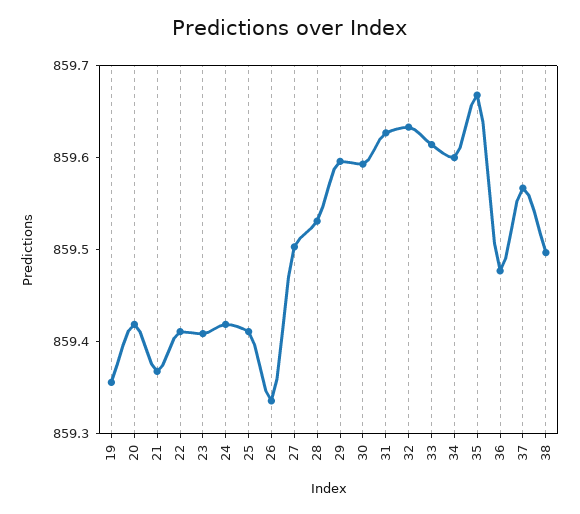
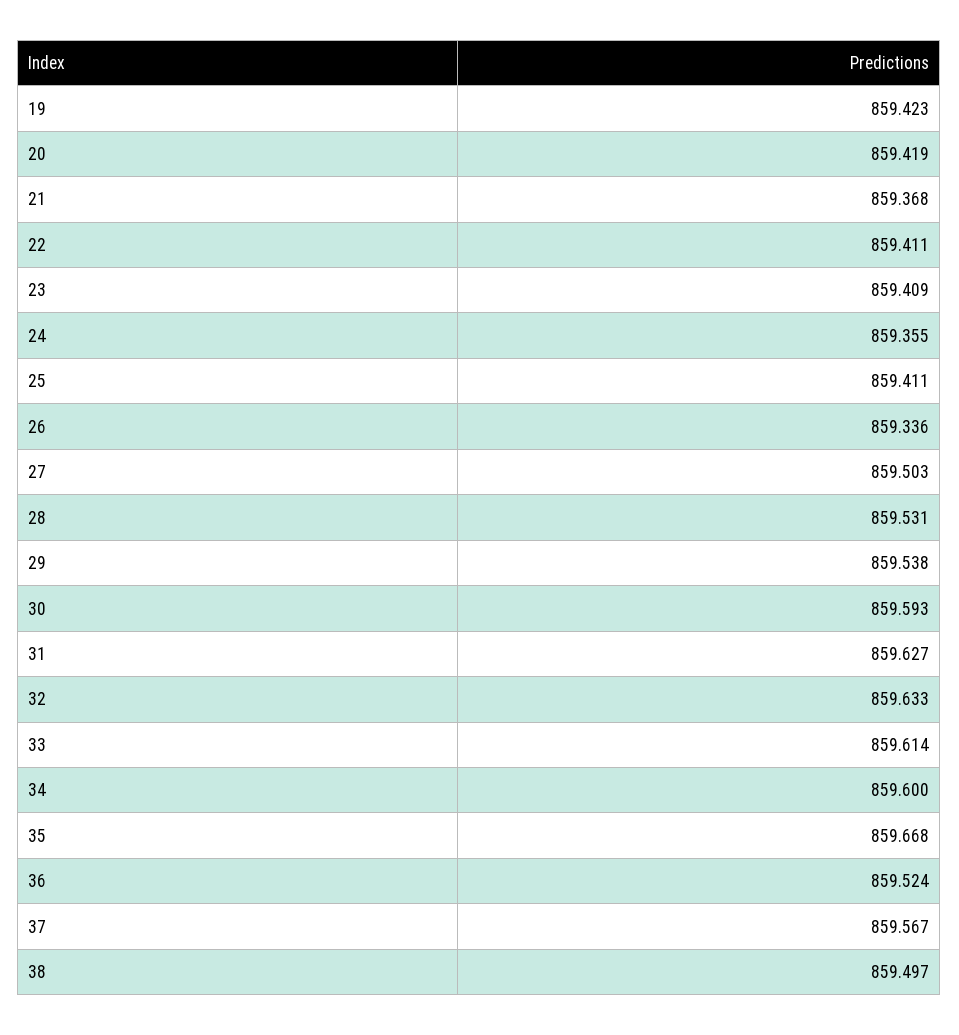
  {
-   "19": 859.36,
+   "19": 859.423,
    "20": 859.419,
    "21": 859.368,
    "22": 859.411,
    "23": 859.409,
-   "24": 859.42,
+   "24": 859.355,
    "25": 859.411,
    "26": 859.336,
    "27": 859.503,
    "28": 859.531,
-   "29": 859.6,
+   "29": 859.538,
    "30": 859.593,
    "31": 859.627,
    "32": 859.633,
    "33": 859.614,
    "34": 859.6,
    "35": 859.668,
-   "36": 859.48,
+   "36": 859.524,
    "37": 859.567,
    "38": 859.497
  }

